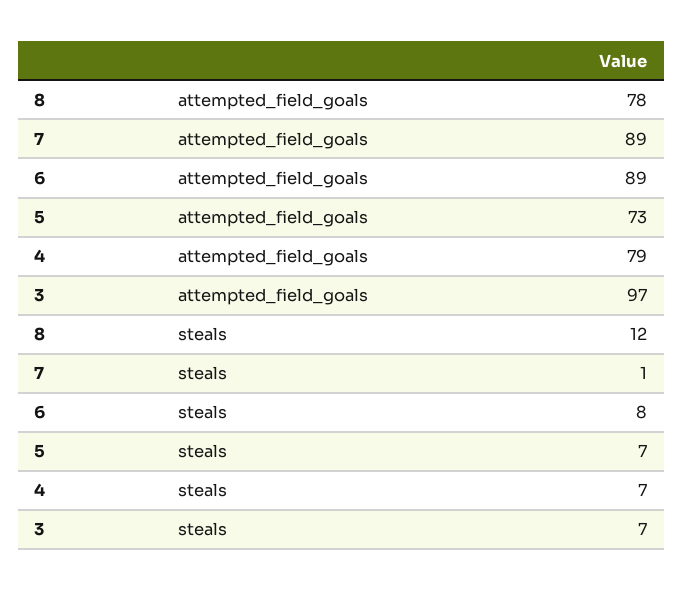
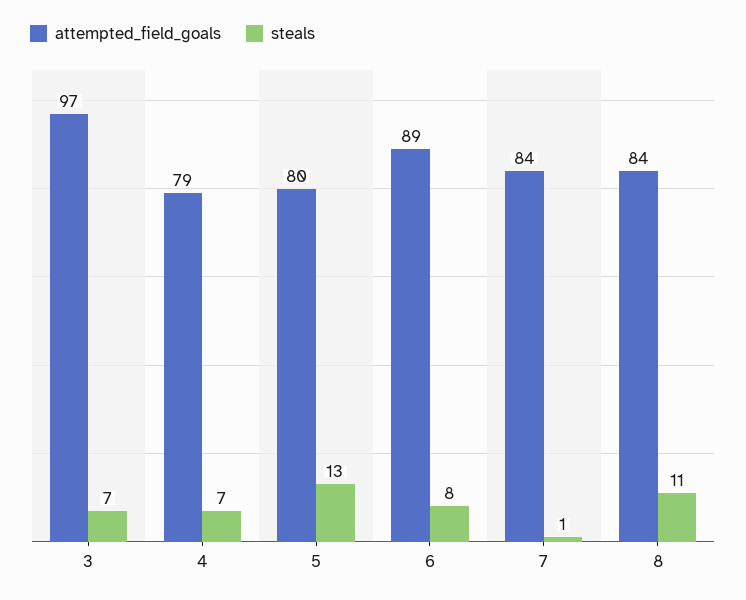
  {
    "attempted_field_goals": {
-     "8": 78,
+     "8": 84,
-     "7": 89,
+     "7": 84,
      "6": 89,
-     "5": 73,
+     "5": 80,
      "4": 79,
      "3": 97
    },
    "steals": {
-     "8": 12,
+     "8": 11,
      "7": 1,
      "6": 8,
-     "5": 7,
+     "5": 13,
      "4": 7,
      "3": 7
    }
  }

